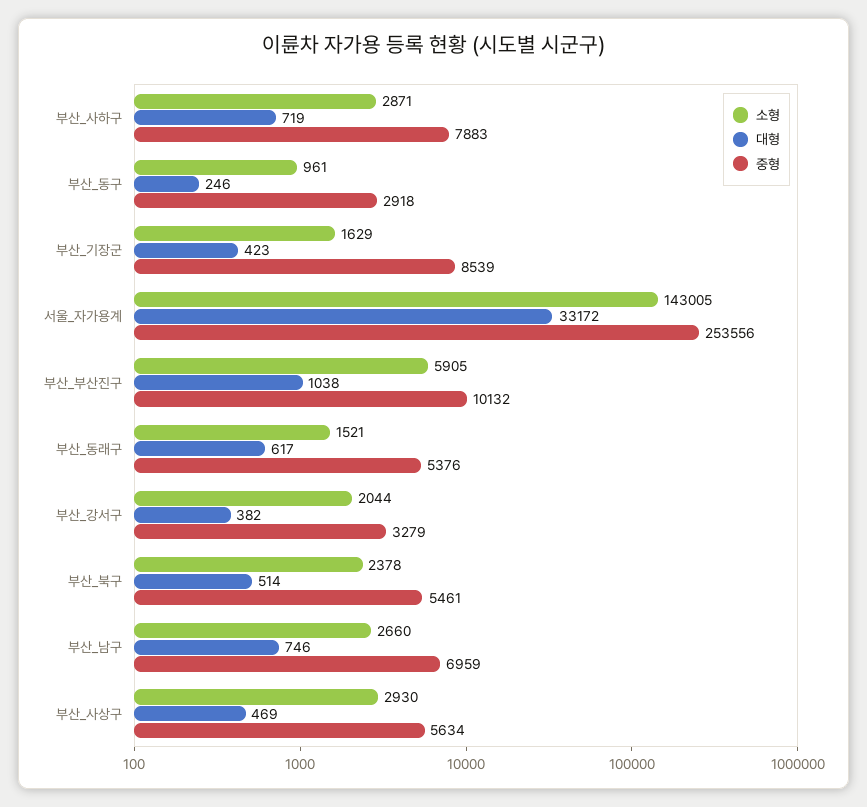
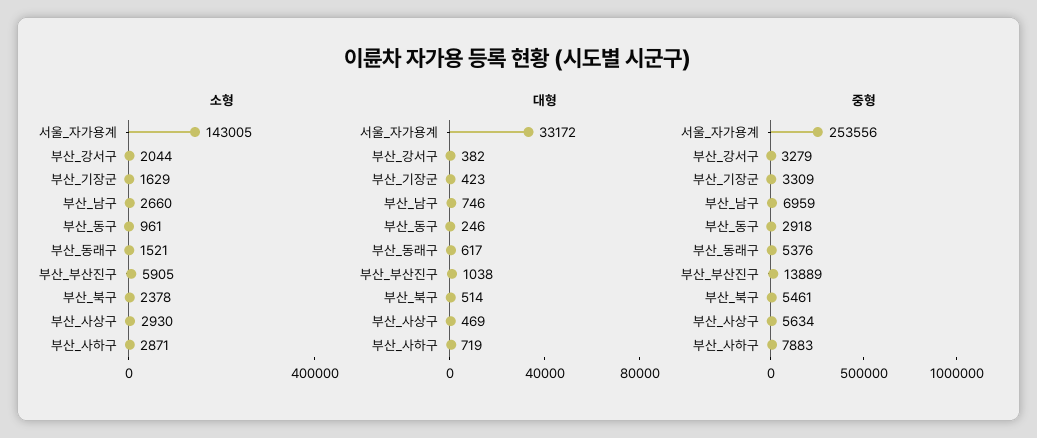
  {
    "소형": {
      "부산_사하구": 2871,
      "부산_동구": 961,
      "부산_기장군": 1629,
      "서울_자가용계": 143005,
      "부산_부산진구": 5905,
      "부산_동래구": 1521,
      "부산_강서구": 2044,
      "부산_북구": 2378,
      "부산_남구": 2660,
      "부산_사상구": 2930
    },
    "대형": {
      "부산_사하구": 719,
      "부산_동구": 246,
      "부산_기장군": 423,
      "서울_자가용계": 33172,
      "부산_부산진구": 1038,
      "부산_동래구": 617,
      "부산_강서구": 382,
      "부산_북구": 514,
      "부산_남구": 746,
      "부산_사상구": 469
    },
    "중형": {
      "부산_사하구": 7883,
      "부산_동구": 2918,
-     "부산_기장군": 8539,
+     "부산_기장군": 3309,
      "서울_자가용계": 253556,
-     "부산_부산진구": 10132,
+     "부산_부산진구": 13889,
      "부산_동래구": 5376,
      "부산_강서구": 3279,
      "부산_북구": 5461,
      "부산_남구": 6959,
      "부산_사상구": 5634
    }
  }

